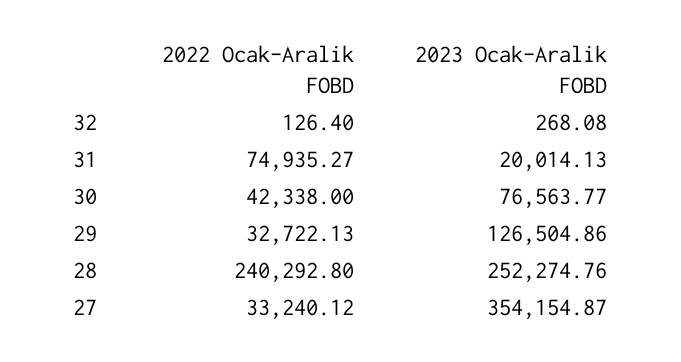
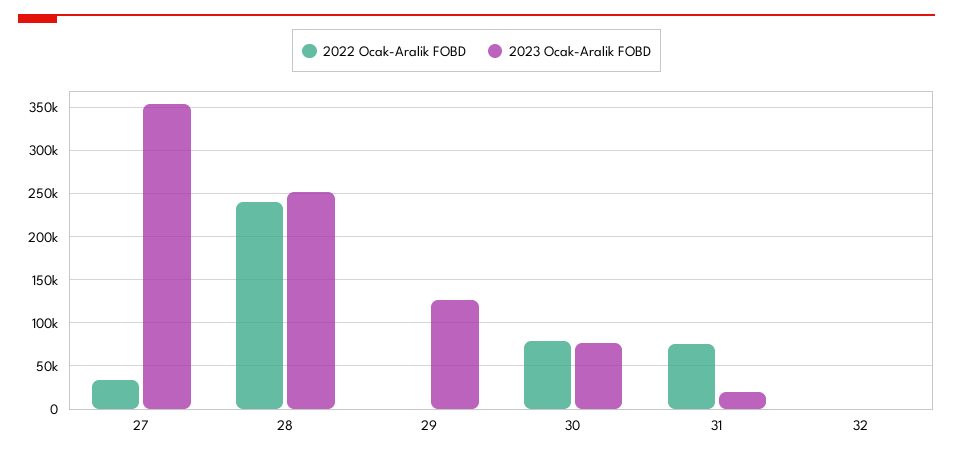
  {
    "2022 Ocak-Aralik FOBD": {
      "32": 126.4,
      "31": 74935.27,
-     "30": 42338,
+     "30": 80000,
-     "29": 32722.13,
+     "29": 0,
      "28": 240292.8,
      "27": 33240.12
    },
    "2023 Ocak-Aralik FOBD": {
      "32": 268.08,
      "31": 20014.13,
      "30": 76563.77,
      "29": 126504.86,
      "28": 252274.76,
      "27": 354154.87
    }
  }

